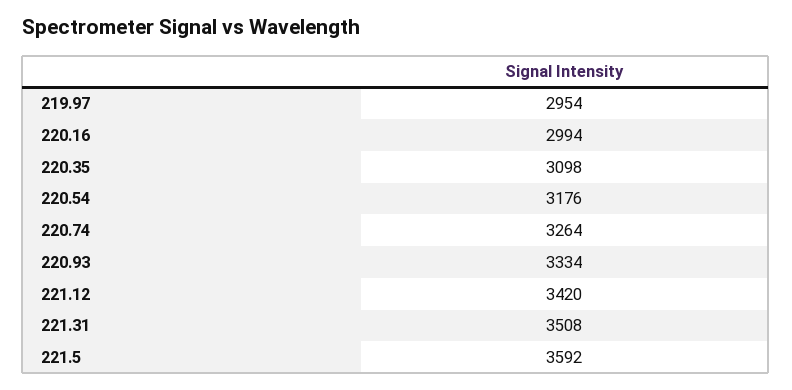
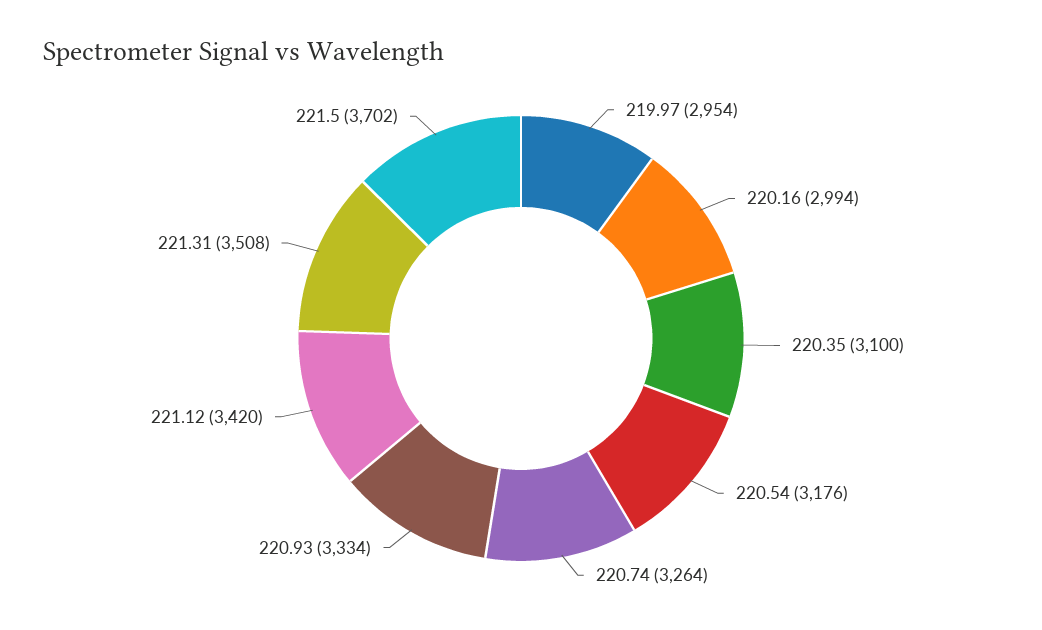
  {
    "219.97": 2954,
    "220.16": 2994,
-   "220.35": 3098,
+   "220.35": 3100,
    "220.54": 3176,
    "220.74": 3264,
    "220.93": 3334,
    "221.12": 3420,
    "221.31": 3508,
-   "221.5": 3592
+   "221.5": 3702
  }

